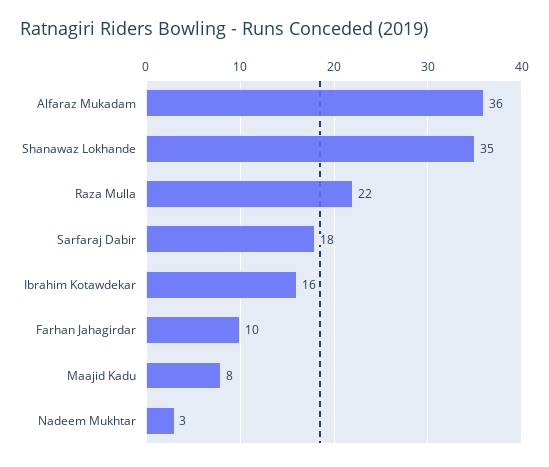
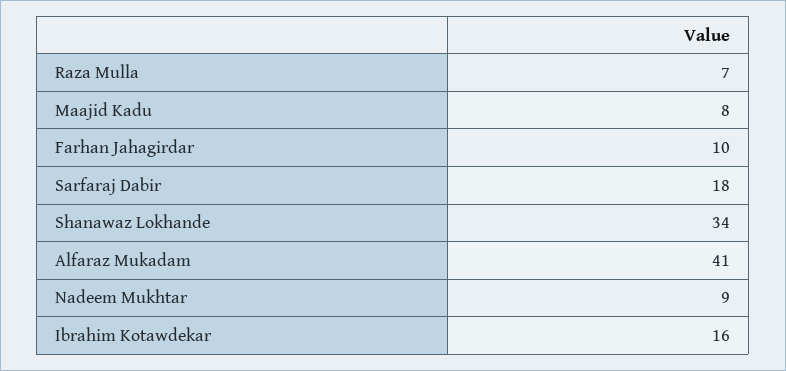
  {
-   "Alfaraz Mukadam": 36,
+   "Alfaraz Mukadam": 41,
-   "Shanawaz Lokhande": 35,
+   "Shanawaz Lokhande": 34,
-   "Raza Mulla": 22,
+   "Raza Mulla": 7,
    "Sarfaraj Dabir": 18,
    "Ibrahim Kotawdekar": 16,
    "Farhan Jahagirdar": 10,
    "Maajid Kadu": 8,
-   "Nadeem Mukhtar": 3
+   "Nadeem Mukhtar": 9
  }

